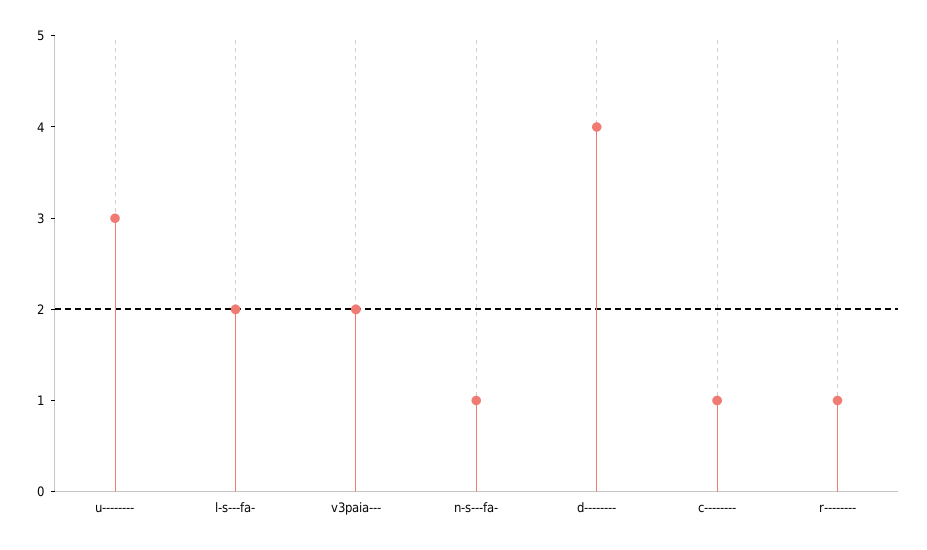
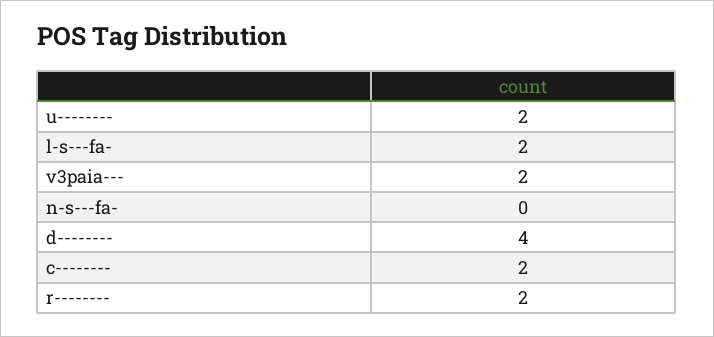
  {
-   "u--------": 3,
+   "u--------": 2,
    "l-s---fa-": 2,
    "v3paia---": 2,
-   "n-s---fa-": 1,
+   "n-s---fa-": 0,
    "d--------": 4,
-   "c--------": 1,
+   "c--------": 2,
-   "r--------": 1
+   "r--------": 2
  }

